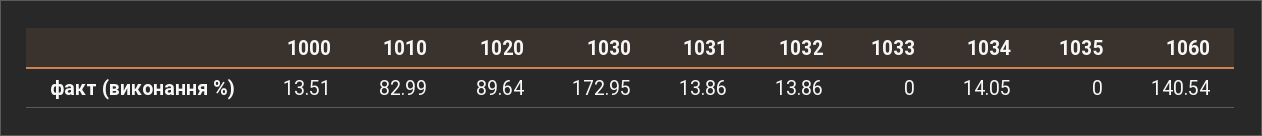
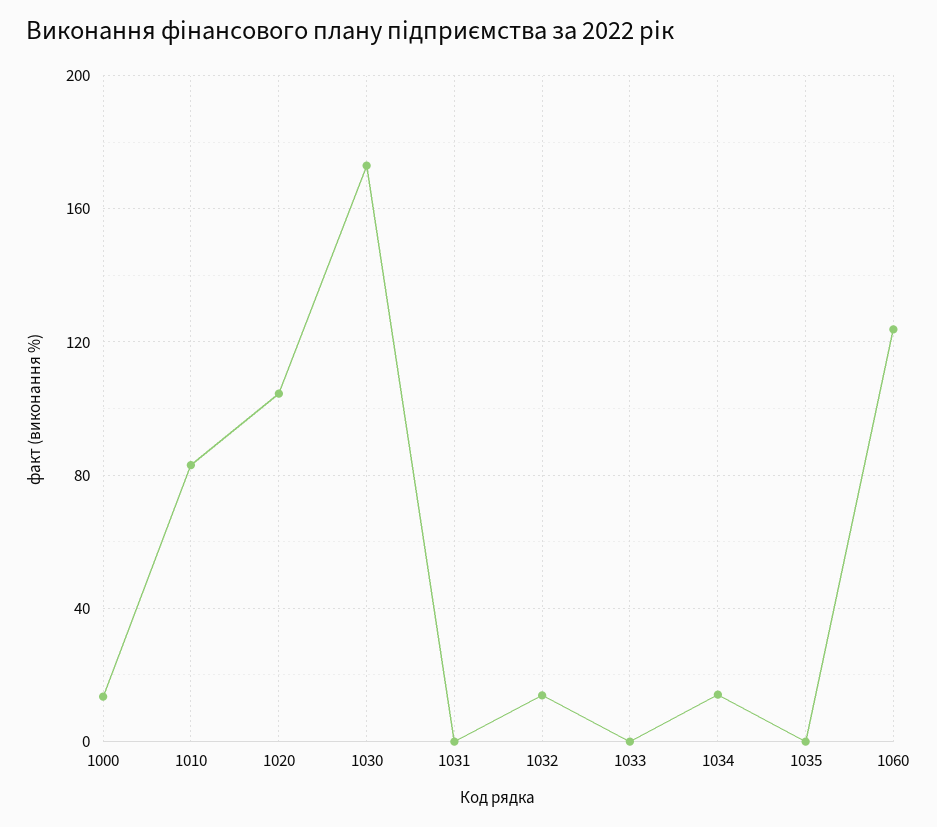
  {
    "1000": 13.51,
    "1010": 82.99,
-   "1020": 89.64,
+   "1020": 105,
    "1030": 172.95,
-   "1031": 13.86,
+   "1031": 0,
    "1032": 13.86,
    "1033": 0,
    "1034": 14.05,
    "1035": 0,
-   "1060": 140.54
+   "1060": 125
  }

